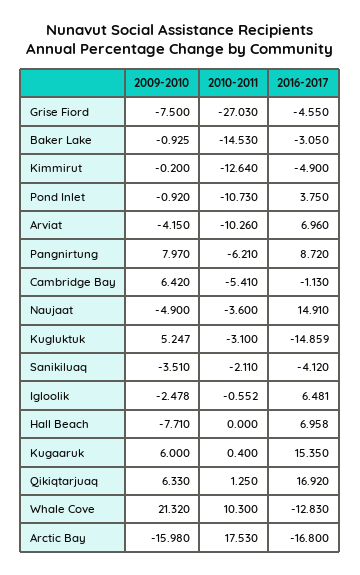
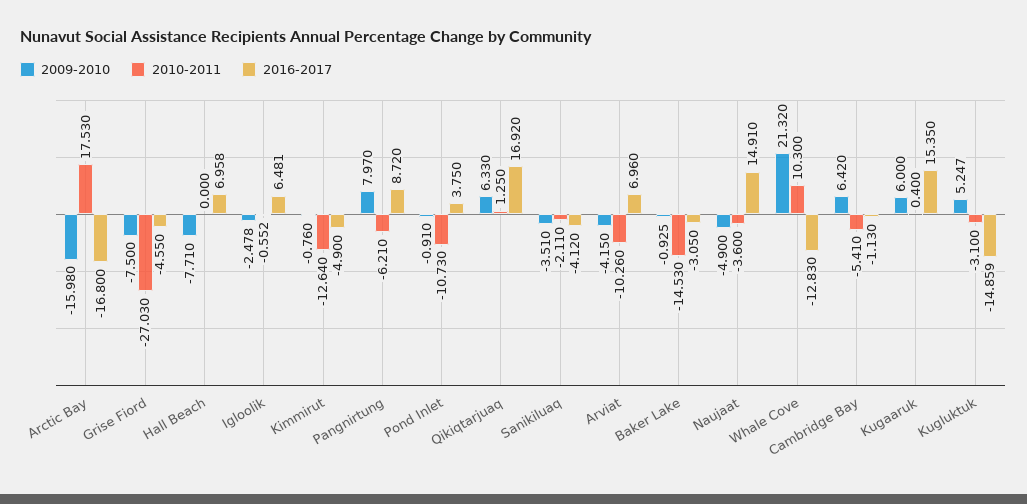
  {
    "2009-2010": {
      "Grise Fiord": -7.5,
      "Baker Lake": -0.925,
-     "Kimmirut": -0.2,
+     "Kimmirut": -0.76,
-     "Pond Inlet": -0.92,
+     "Pond Inlet": -0.91,
      "Arviat": -4.15,
      "Pangnirtung": 7.97,
      "Cambridge Bay": 6.42,
      "Naujaat": -4.9,
      "Kugluktuk": 5.247,
      "Sanikiluaq": -3.51,
      "Igloolik": -2.478,
      "Hall Beach": -7.71,
      "Kugaaruk": 6,
      "Qikiqtarjuaq": 6.33,
      "Whale Cove": 21.32,
      "Arctic Bay": -15.98
    },
    "2010-2011": {
      "Grise Fiord": -27.03,
      "Baker Lake": -14.53,
      "Kimmirut": -12.64,
      "Pond Inlet": -10.73,
      "Arviat": -10.26,
      "Pangnirtung": -6.21,
      "Cambridge Bay": -5.41,
      "Naujaat": -3.6,
      "Kugluktuk": -3.1,
      "Sanikiluaq": -2.11,
      "Igloolik": -0.552,
      "Hall Beach": 0,
      "Kugaaruk": 0.4,
      "Qikiqtarjuaq": 1.25,
      "Whale Cove": 10.3,
      "Arctic Bay": 17.53
    },
    "2016-2017": {
      "Grise Fiord": -4.55,
      "Baker Lake": -3.05,
      "Kimmirut": -4.9,
      "Pond Inlet": 3.75,
      "Arviat": 6.96,
      "Pangnirtung": 8.72,
      "Cambridge Bay": -1.13,
      "Naujaat": 14.91,
      "Kugluktuk": -14.859,
      "Sanikiluaq": -4.12,
      "Igloolik": 6.481,
      "Hall Beach": 6.958,
      "Kugaaruk": 15.35,
      "Qikiqtarjuaq": 16.92,
      "Whale Cove": -12.83,
      "Arctic Bay": -16.8
    }
  }

